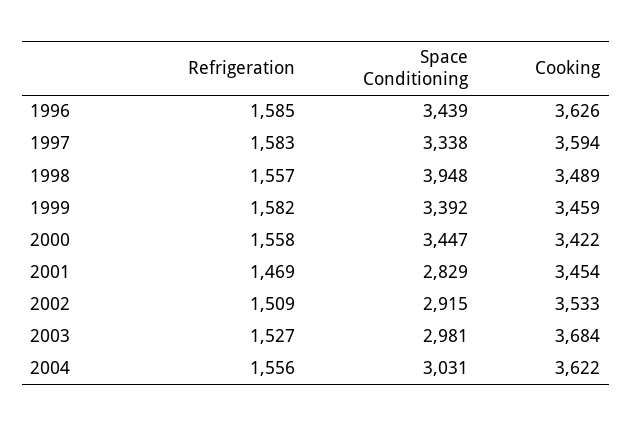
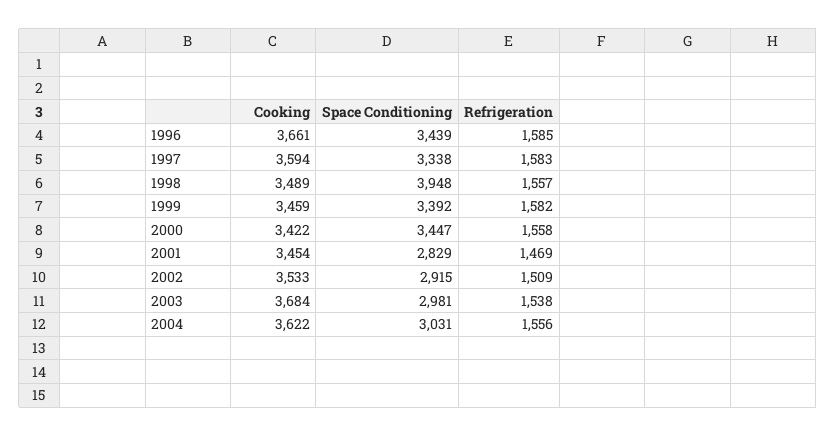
  {
    "Refrigeration": {
      "1996": 1585,
      "1997": 1583,
      "1998": 1557,
      "1999": 1582,
      "2000": 1558,
      "2001": 1469,
      "2002": 1509,
-     "2003": 1527,
+     "2003": 1538,
      "2004": 1556
    },
    "Space Conditioning": {
      "1996": 3439,
      "1997": 3338,
      "1998": 3948,
      "1999": 3392,
      "2000": 3447,
      "2001": 2829,
      "2002": 2915,
      "2003": 2981,
      "2004": 3031
    },
    "Cooking": {
-     "1996": 3626,
+     "1996": 3661,
      "1997": 3594,
      "1998": 3489,
      "1999": 3459,
      "2000": 3422,
      "2001": 3454,
      "2002": 3533,
      "2003": 3684,
      "2004": 3622
    }
  }

